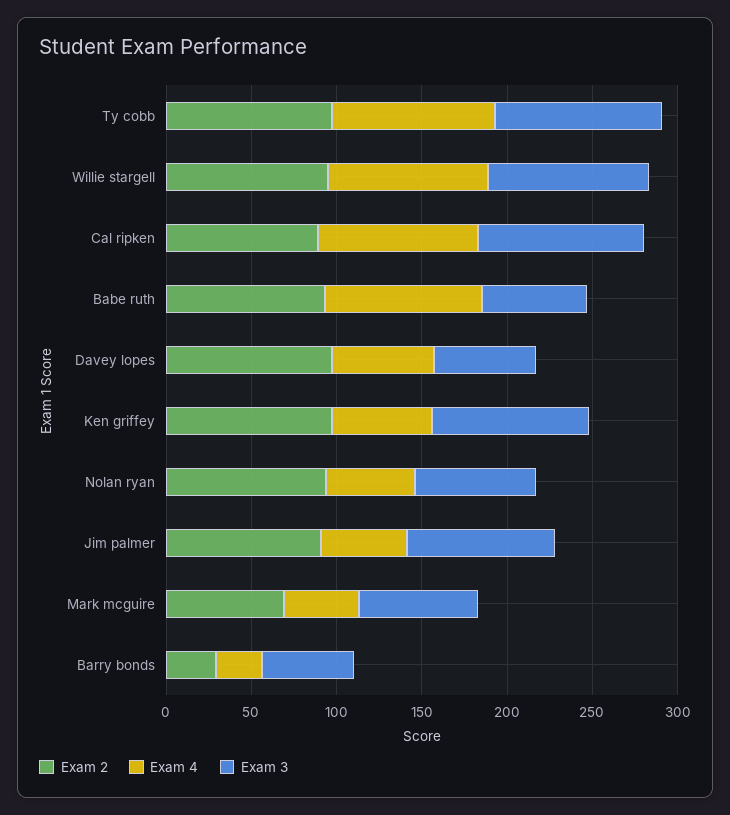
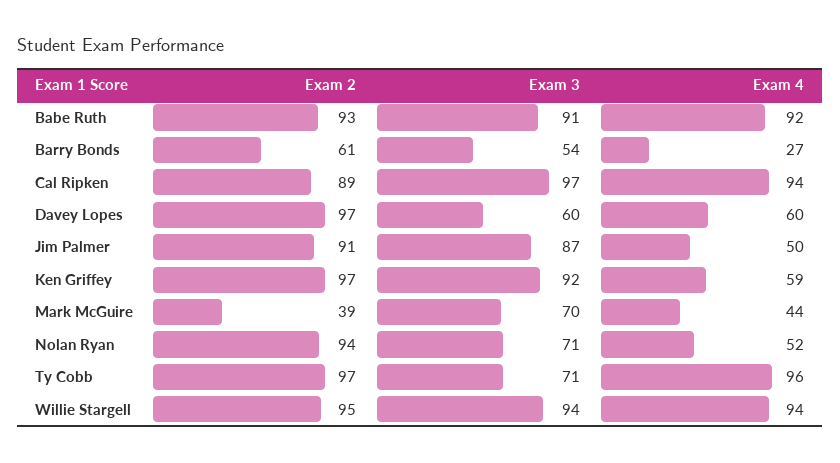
  {
    "Exam 2": {
      "Ty cobb": 97,
      "Willie stargell": 95,
      "Cal ripken": 89,
      "Babe ruth": 93,
      "Davey lopes": 97,
      "Ken griffey": 97,
      "Nolan ryan": 94,
      "Jim palmer": 91,
-     "Mark mcguire": 70,
+     "Mark mcguire": 39,
-     "Barry bonds": 30
+     "Barry bonds": 61
    },
    "Exam 4": {
      "Ty cobb": 96,
      "Willie stargell": 94,
      "Cal ripken": 94,
      "Babe ruth": 92,
      "Davey lopes": 60,
      "Ken griffey": 59,
      "Nolan ryan": 52,
      "Jim palmer": 50,
      "Mark mcguire": 44,
      "Barry bonds": 27
    },
    "Exam 3": {
-     "Ty cobb": 100,
+     "Ty cobb": 71,
      "Willie stargell": 94,
      "Cal ripken": 97,
-     "Babe ruth": 60,
+     "Babe ruth": 91,
      "Davey lopes": 60,
      "Ken griffey": 92,
      "Nolan ryan": 71,
      "Jim palmer": 87,
      "Mark mcguire": 70,
      "Barry bonds": 54
    }
  }

